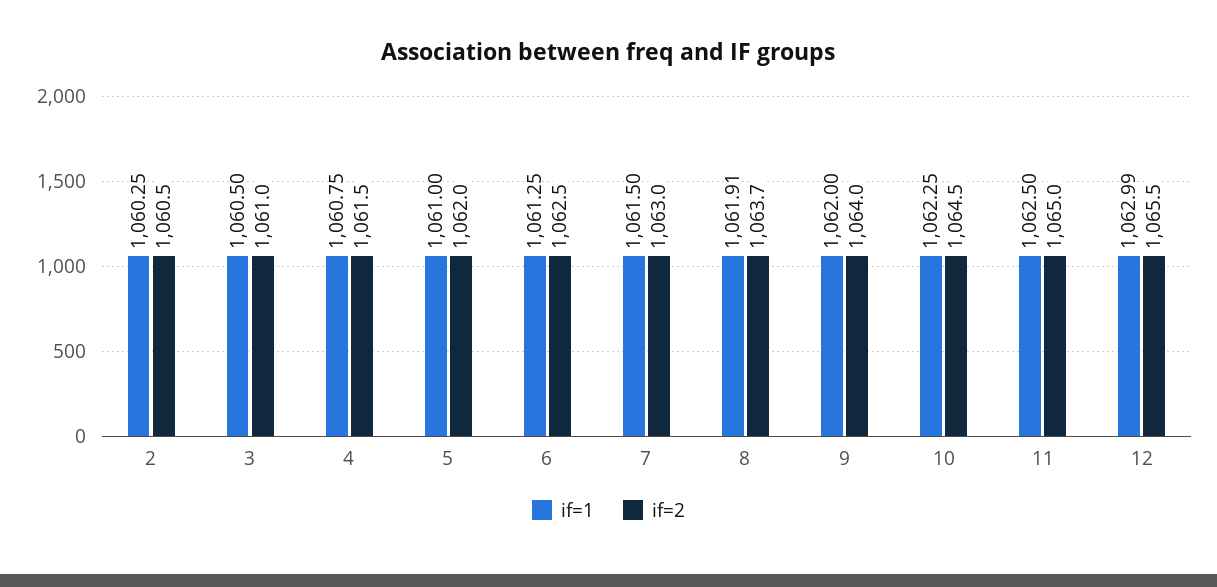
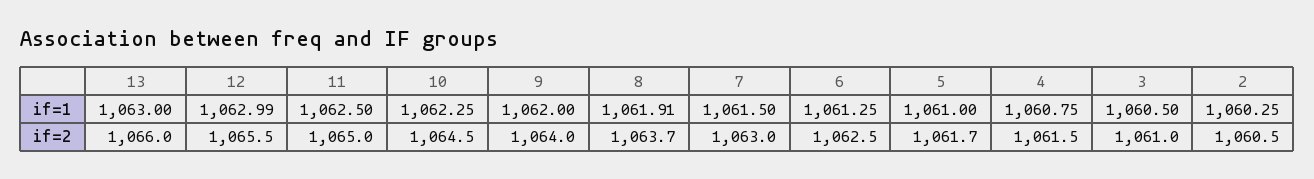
  {
    "if=1": {
      "2": 1060.25,
      "3": 1060.5,
      "4": 1060.75,
      "5": 1061,
      "6": 1061.25,
      "7": 1061.5,
      "8": 1061.91,
      "9": 1062,
      "10": 1062.25,
      "11": 1062.5,
-     "12": 1062.99
+     "12": 1062.99,
+     "13": 1063
    },
    "if=2": {
      "2": 1060.5,
      "3": 1061,
      "4": 1061.5,
-     "5": 1062,
+     "5": 1061.7,
      "6": 1062.5,
      "7": 1063,
      "8": 1063.7,
      "9": 1064,
      "10": 1064.5,
      "11": 1065,
-     "12": 1065.5
+     "12": 1065.5,
+     "13": 1066
    }
  }

